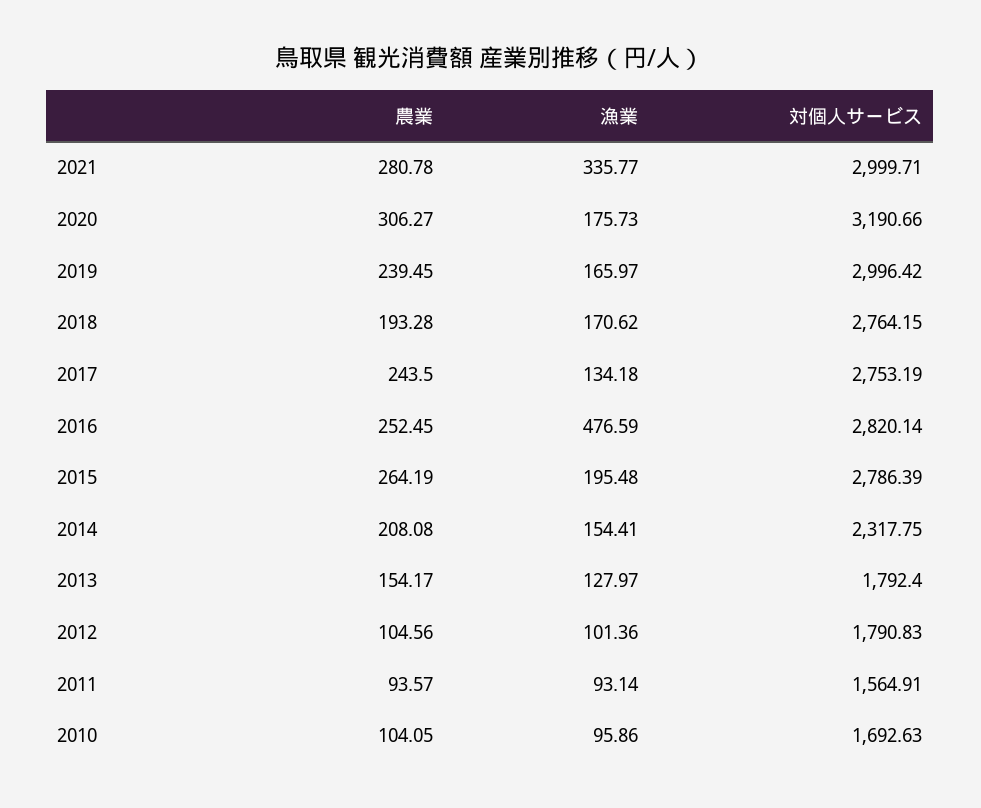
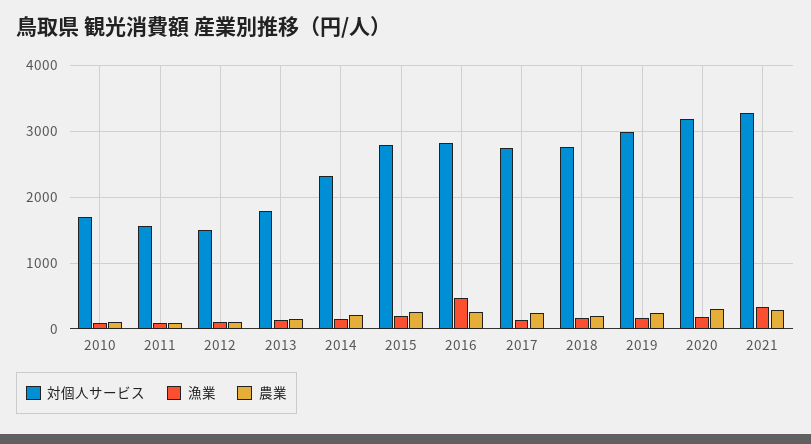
  {
    "農業": {
      "2021": 280.78,
      "2020": 306.27,
      "2019": 239.45,
      "2018": 193.28,
      "2017": 243.5,
      "2016": 252.45,
      "2015": 264.19,
      "2014": 208.08,
      "2013": 154.17,
      "2012": 104.56,
      "2011": 93.57,
      "2010": 104.05
    },
    "漁業": {
      "2021": 335.77,
      "2020": 175.73,
      "2019": 165.97,
      "2018": 170.62,
      "2017": 134.18,
      "2016": 476.59,
      "2015": 195.48,
      "2014": 154.41,
      "2013": 127.97,
      "2012": 101.36,
      "2011": 93.14,
      "2010": 95.86
    },
    "対個人サービス": {
-     "2021": 2999.71,
+     "2021": 3300,
      "2020": 3190.66,
      "2019": 2996.42,
      "2018": 2764.15,
      "2017": 2753.19,
      "2016": 2820.14,
      "2015": 2786.39,
      "2014": 2317.75,
      "2013": 1792.4,
-     "2012": 1790.83,
+     "2012": 1500,
      "2011": 1564.91,
      "2010": 1692.63
    }
  }

